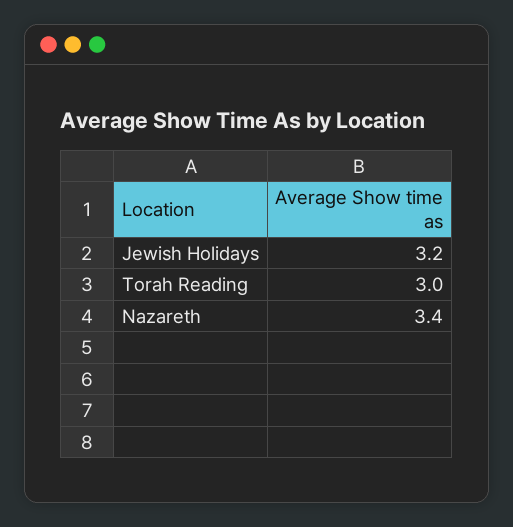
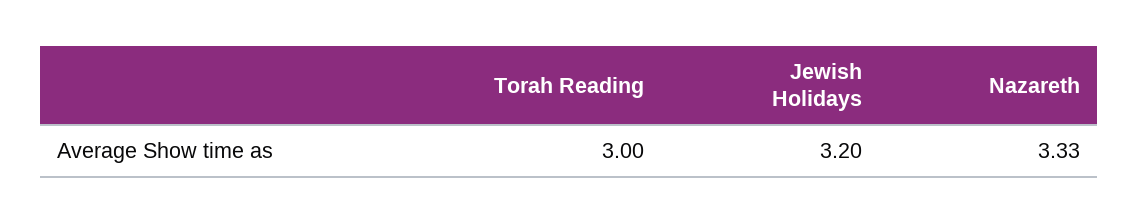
  {
    "Jewish Holidays": 3.2,
    "Torah Reading": 3,
-   "Nazareth": 3.4
+   "Nazareth": 3.33
  }

